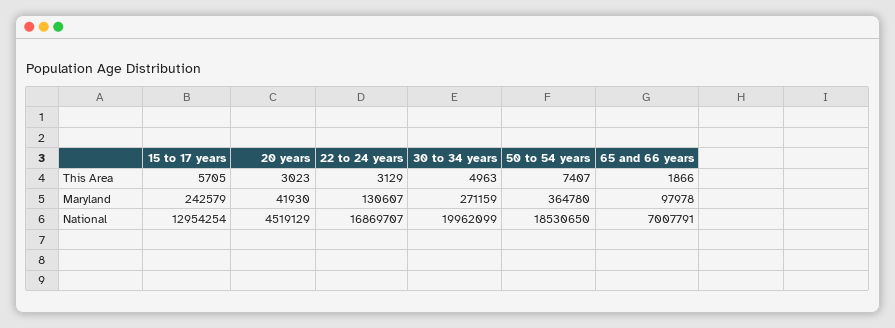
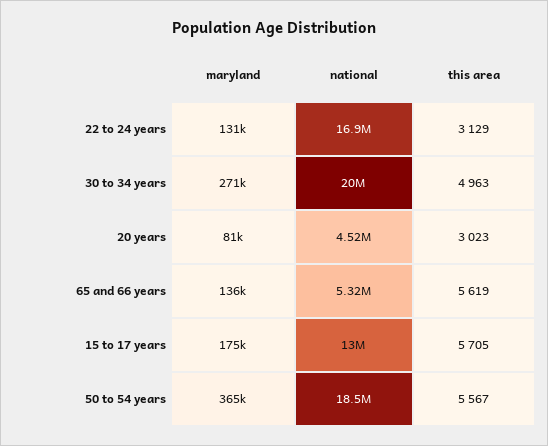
  {
    "15 to 17 years": {
      "This Area": 5705,
-     "Maryland": 242579,
+     "Maryland": 175000,
      "National": 12954254
    },
    "20 years": {
      "This Area": 3023,
-     "Maryland": 41930,
+     "Maryland": 81000,
      "National": 4519129
    },
    "22 to 24 years": {
      "This Area": 3129,
      "Maryland": 130607,
      "National": 16869707
    },
    "30 to 34 years": {
      "This Area": 4963,
      "Maryland": 271159,
      "National": 19962099
    },
    "50 to 54 years": {
-     "This Area": 7407,
+     "This Area": 5567,
      "Maryland": 364780,
      "National": 18530650
    },
    "65 and 66 years": {
-     "This Area": 1866,
+     "This Area": 5619,
-     "Maryland": 97978,
+     "Maryland": 136000,
-     "National": 7007791
+     "National": 5320000
    }
  }

